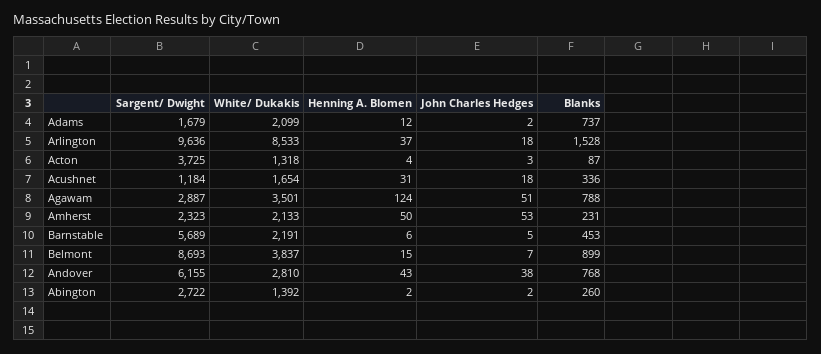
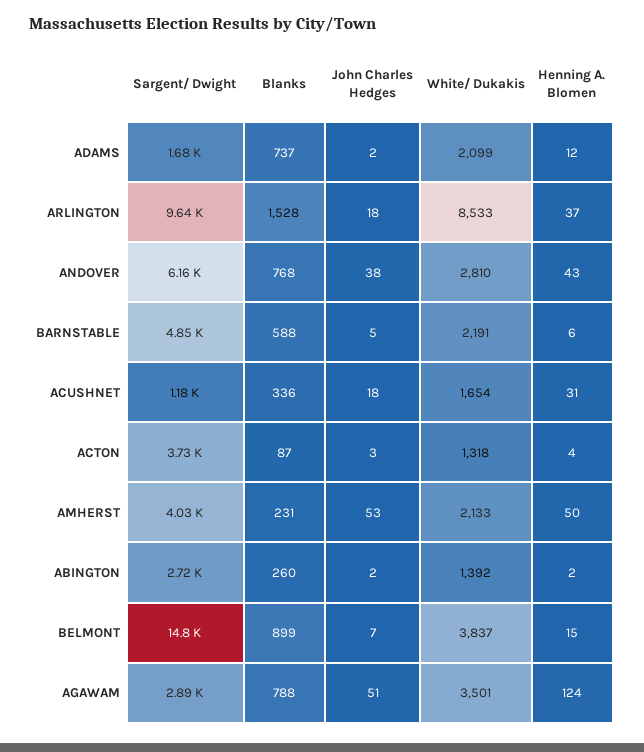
  {
    "Sargent/ Dwight": {
      "Adams": 1679,
      "Arlington": 9636,
      "Acton": 3725,
      "Acushnet": 1184,
      "Agawam": 2887,
-     "Amherst": 2323,
+     "Amherst": 4030,
-     "Barnstable": 5689,
+     "Barnstable": 4850,
-     "Belmont": 8693,
+     "Belmont": 14800,
      "Andover": 6155,
      "Abington": 2722
    },
    "White/ Dukakis": {
      "Adams": 2099,
      "Arlington": 8533,
      "Acton": 1318,
      "Acushnet": 1654,
      "Agawam": 3501,
      "Amherst": 2133,
      "Barnstable": 2191,
      "Belmont": 3837,
      "Andover": 2810,
      "Abington": 1392
    },
    "Henning A. Blomen": {
      "Adams": 12,
      "Arlington": 37,
      "Acton": 4,
      "Acushnet": 31,
      "Agawam": 124,
      "Amherst": 50,
      "Barnstable": 6,
      "Belmont": 15,
      "Andover": 43,
      "Abington": 2
    },
    "John Charles Hedges": {
      "Adams": 2,
      "Arlington": 18,
      "Acton": 3,
      "Acushnet": 18,
      "Agawam": 51,
      "Amherst": 53,
      "Barnstable": 5,
      "Belmont": 7,
      "Andover": 38,
      "Abington": 2
    },
    "Blanks": {
      "Adams": 737,
      "Arlington": 1528,
      "Acton": 87,
      "Acushnet": 336,
      "Agawam": 788,
      "Amherst": 231,
-     "Barnstable": 453,
+     "Barnstable": 588,
      "Belmont": 899,
      "Andover": 768,
      "Abington": 260
    }
  }

